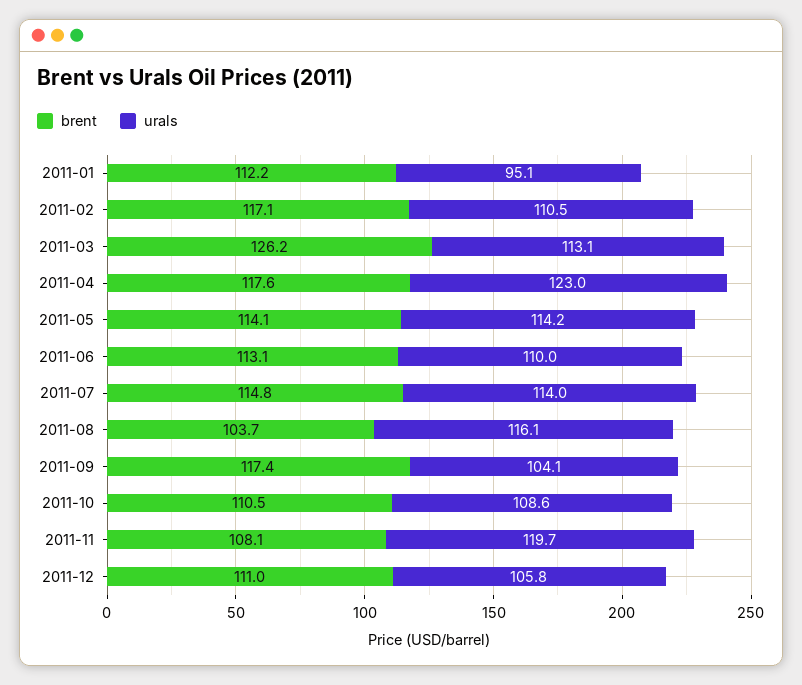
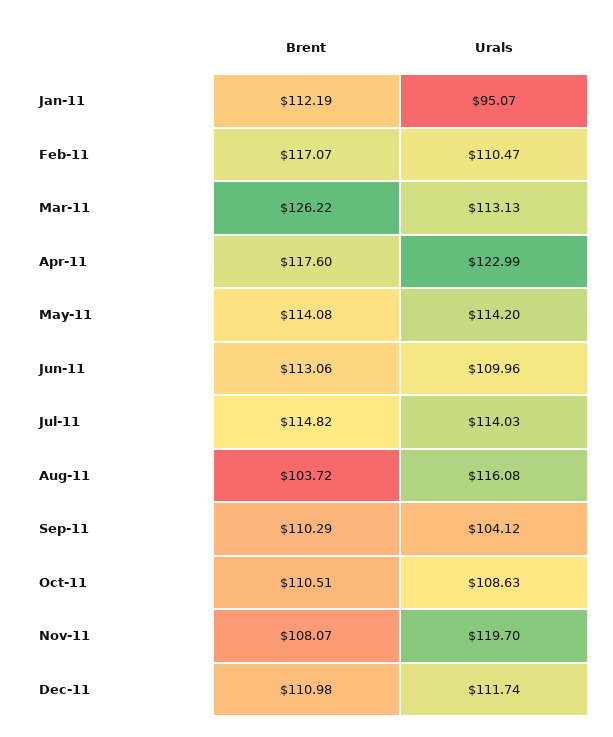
  {
    "brent": {
      "2011-01": 112.19,
      "2011-02": 117.07,
      "2011-03": 126.22,
      "2011-04": 117.6,
      "2011-05": 114.08,
      "2011-06": 113.06,
      "2011-07": 114.82,
      "2011-08": 103.72,
-     "2011-09": 117.4,
+     "2011-09": 110.29,
      "2011-10": 110.51,
      "2011-11": 108.07,
      "2011-12": 110.98
    },
    "urals": {
      "2011-01": 95.07,
      "2011-02": 110.47,
      "2011-03": 113.13,
      "2011-04": 122.99,
      "2011-05": 114.2,
      "2011-06": 109.96,
      "2011-07": 114.03,
      "2011-08": 116.08,
      "2011-09": 104.12,
      "2011-10": 108.63,
      "2011-11": 119.7,
-     "2011-12": 105.8
+     "2011-12": 111.74
    }
  }

